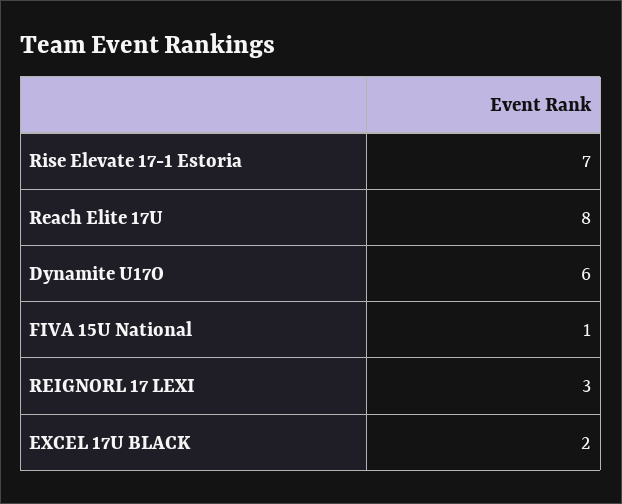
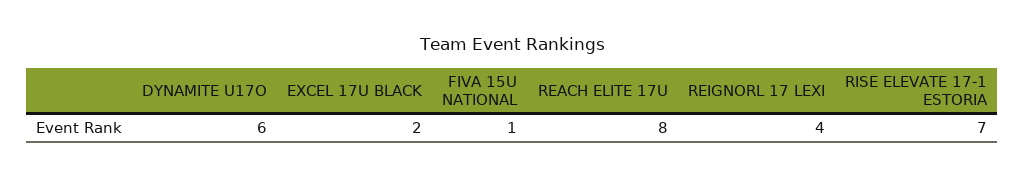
  {
    "Rise Elevate 17-1 Estoria": 7,
    "Reach Elite 17U": 8,
    "Dynamite U17O": 6,
    "FIVA 15U National": 1,
-   "REIGNORL 17 LEXI": 3,
+   "REIGNORL 17 LEXI": 4,
    "EXCEL 17U BLACK": 2
  }

